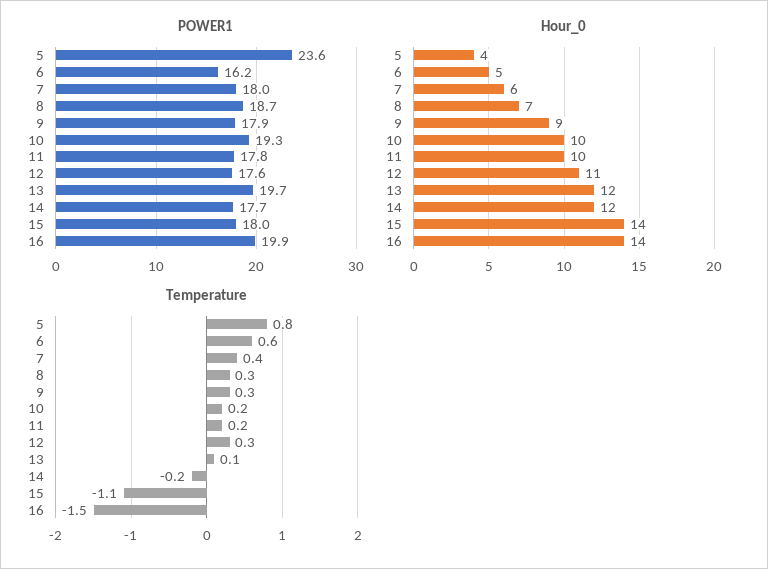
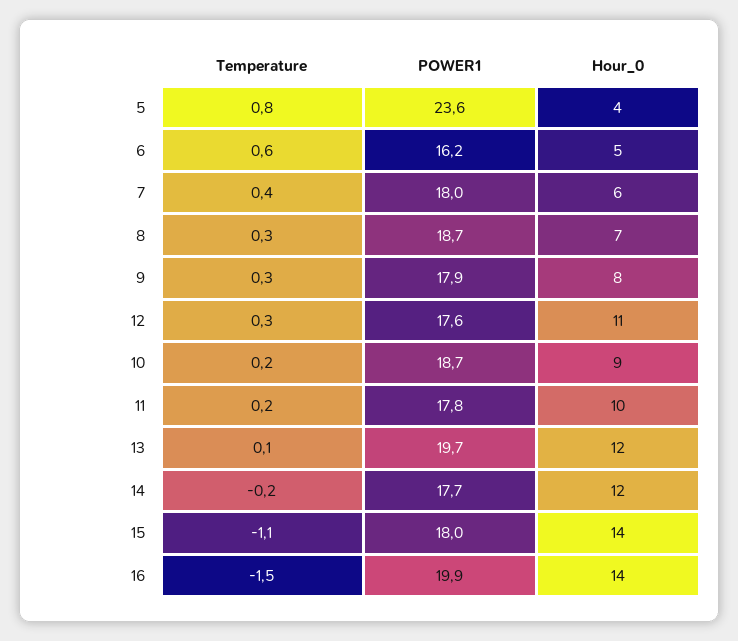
  {
    "POWER1": {
      "5": 23.6,
      "6": 16.2,
      "7": 18,
      "8": 18.7,
      "9": 17.9,
-     "10": 19.3,
+     "10": 18.7,
      "11": 17.8,
      "12": 17.6,
      "13": 19.7,
      "14": 17.7,
      "15": 18,
      "16": 19.9
    },
    "Hour_0": {
      "5": 4,
      "6": 5,
      "7": 6,
      "8": 7,
-     "9": 9,
+     "9": 8,
-     "10": 10,
+     "10": 9,
      "11": 10,
      "12": 11,
      "13": 12,
      "14": 12,
      "15": 14,
      "16": 14
    },
    "Temperature": {
      "5": 0.8,
      "6": 0.6,
      "7": 0.4,
      "8": 0.3,
      "9": 0.3,
      "10": 0.2,
      "11": 0.2,
      "12": 0.3,
      "13": 0.1,
      "14": -0.2,
      "15": -1.1,
      "16": -1.5
    }
  }

